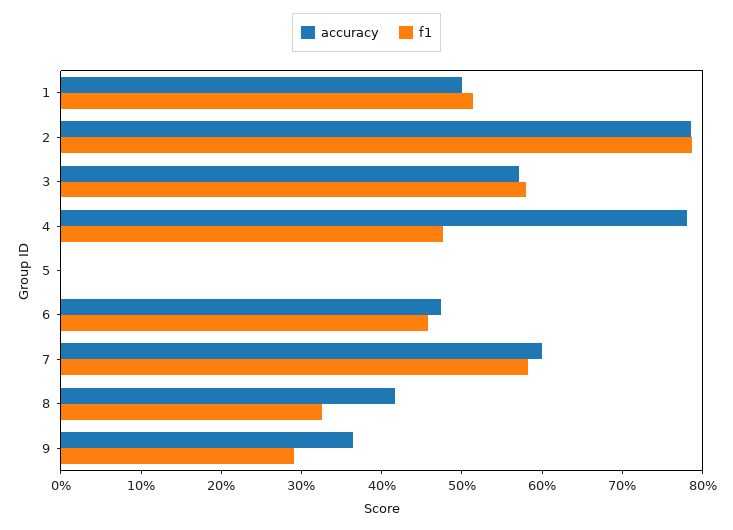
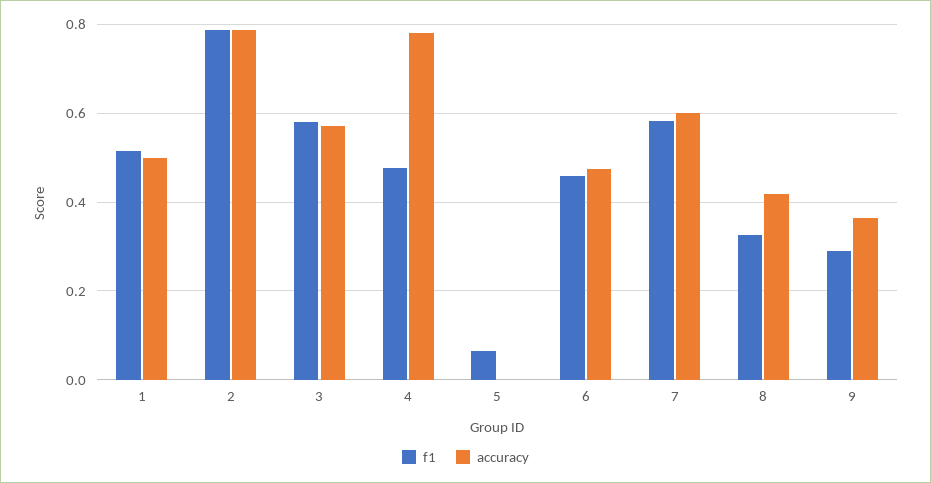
  {
    "accuracy": {
      "1": 0.5,
      "2": 0.78,
      "3": 0.58,
      "4": 0.78,
      "5": 0,
      "6": 0.48,
      "7": 0.6,
      "8": 0.42,
      "9": 0.36
    },
    "f1": {
      "1": 0.52,
      "2": 0.78,
      "3": 0.58,
      "4": 0.48,
-     "5": 0,
+     "5": 0.06,
      "6": 0.46,
      "7": 0.58,
      "8": 0.32,
      "9": 0.3
    }
  }

